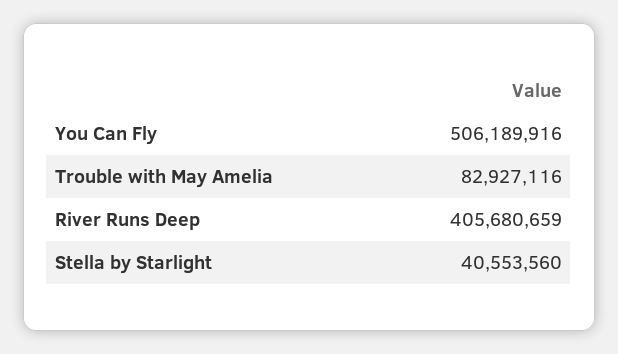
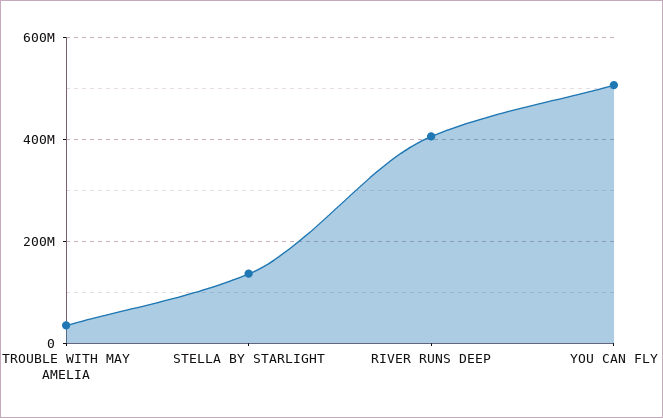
  {
    "You Can Fly": 506189916,
-   "Trouble with May Amelia": 82927116,
+   "Trouble with May Amelia": 40000000,
    "River Runs Deep": 405680659,
-   "Stella by Starlight": 40553560
+   "Stella by Starlight": 140000000
  }

